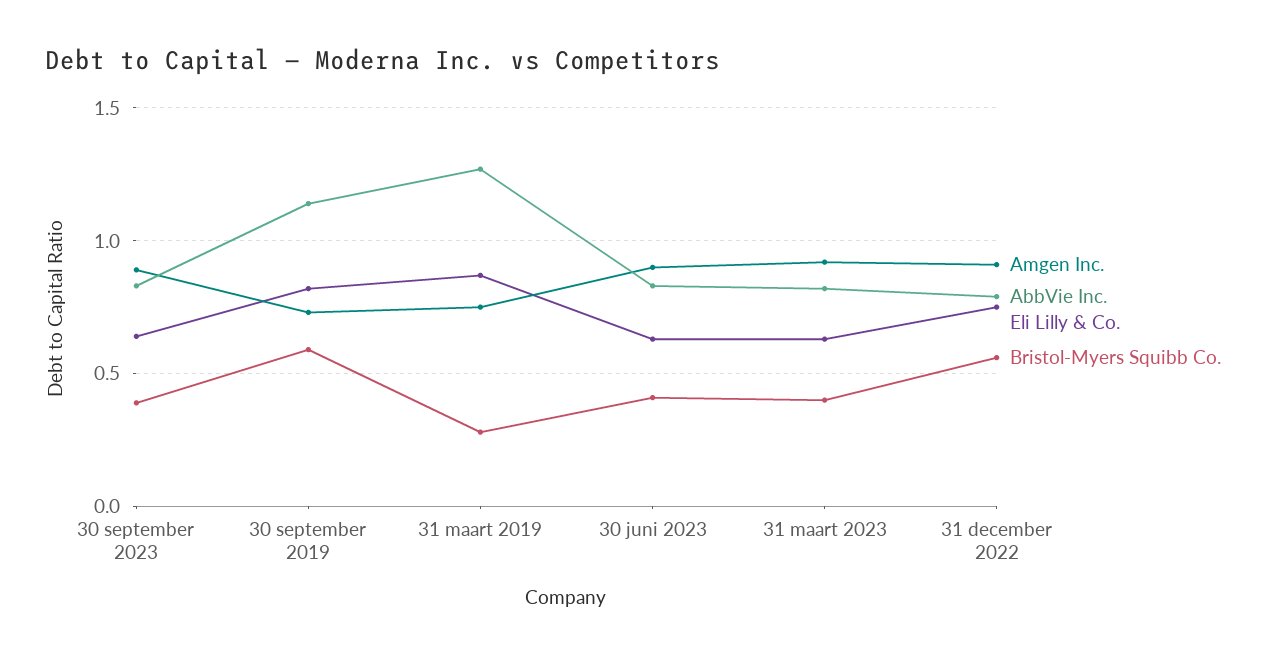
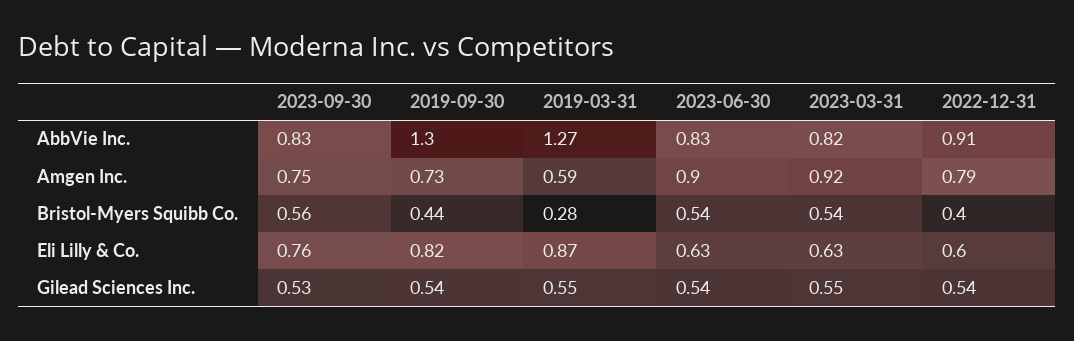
  {
    "Amgen Inc.": {
-     "30 september 2023": 0.9,
+     "30 september 2023": 0.75,
      "30 september 2019": 0.73,
-     "31 maart 2019": 0.75,
+     "31 maart 2019": 0.59,
      "30 juni 2023": 0.9,
      "31 maart 2023": 0.92,
-     "31 december 2022": 0.9
+     "31 december 2022": 0.79
    },
    "AbbVie Inc.": {
      "30 september 2023": 0.83,
-     "30 september 2019": 1.15,
+     "30 september 2019": 1.3,
      "31 maart 2019": 1.27,
      "30 juni 2023": 0.83,
      "31 maart 2023": 0.82,
-     "31 december 2022": 0.8
+     "31 december 2022": 0.91
    },
    "Eli Lilly & Co.": {
-     "30 september 2023": 0.65,
+     "30 september 2023": 0.76,
      "30 september 2019": 0.82,
      "31 maart 2019": 0.87,
      "30 juni 2023": 0.63,
      "31 maart 2023": 0.63,
-     "31 december 2022": 0.75
+     "31 december 2022": 0.6
    },
    "Bristol-Myers Squibb Co.": {
-     "30 september 2023": 0.4,
+     "30 september 2023": 0.56,
-     "30 september 2019": 0.6,
+     "30 september 2019": 0.44,
      "31 maart 2019": 0.28,
-     "30 juni 2023": 0.4,
+     "30 juni 2023": 0.54,
-     "31 maart 2023": 0.4,
+     "31 maart 2023": 0.54,
-     "31 december 2022": 0.55
+     "31 december 2022": 0.4
-   }
+   },
+   "Gilead Sciences Inc.": {
+     "30 september 2023": 0.53,
+     "30 september 2019": 0.54,
+     "31 maart 2019": 0.55,
+     "30 juni 2023": 0.54,
+     "31 maart 2023": 0.55,
+     "31 december 2022": 0.54
+   }
  }

